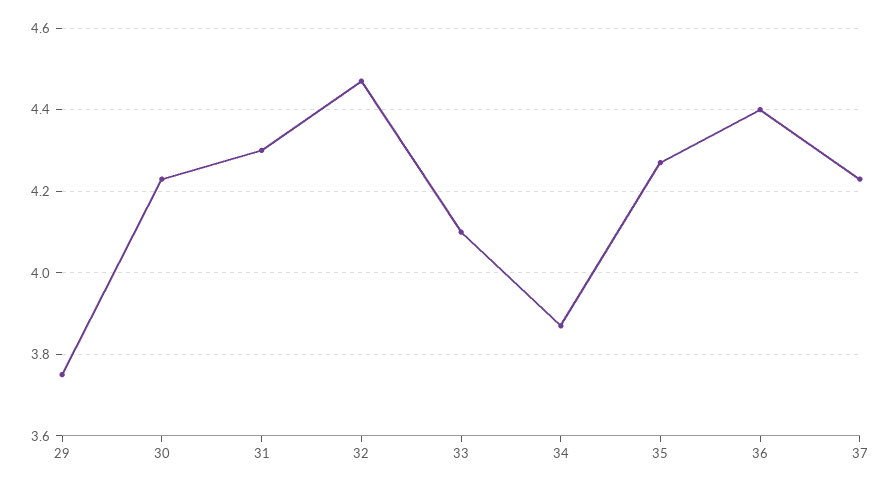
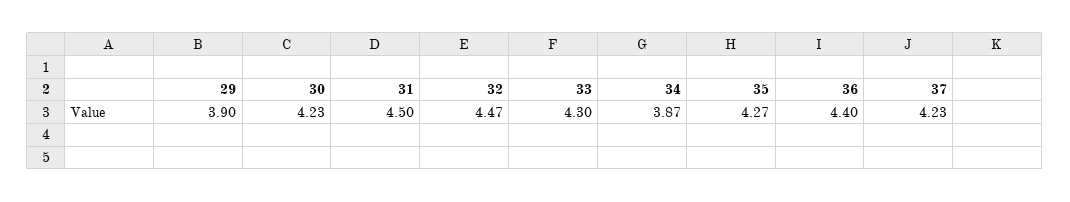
  {
-   "29": 3.75,
+   "29": 3.9,
    "30": 4.23,
-   "31": 4.3,
+   "31": 4.5,
    "32": 4.47,
-   "33": 4.1,
+   "33": 4.3,
    "34": 3.87,
    "35": 4.27,
    "36": 4.4,
    "37": 4.23
  }

